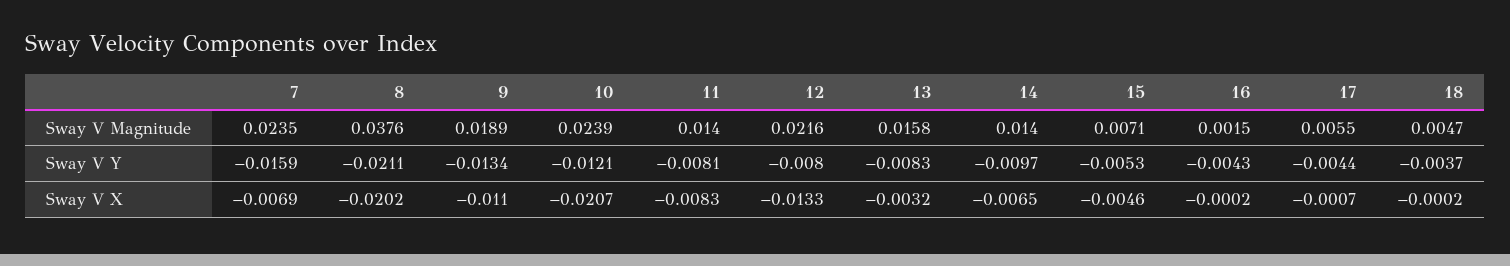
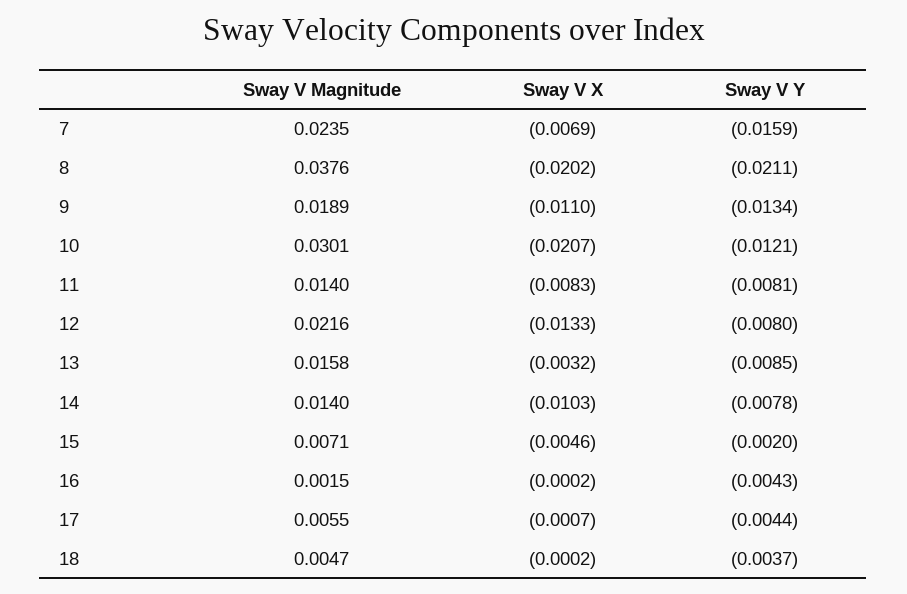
  {
    "7": {
      "Sway V Magnitude": 0.0235,
      "Sway V Y": -0.0159,
      "Sway V X": -0.0069
    },
    "8": {
      "Sway V Magnitude": 0.0376,
      "Sway V Y": -0.0211,
      "Sway V X": -0.0202
    },
    "9": {
      "Sway V Magnitude": 0.0189,
      "Sway V Y": -0.0134,
      "Sway V X": -0.011
    },
    "10": {
-     "Sway V Magnitude": 0.0239,
+     "Sway V Magnitude": 0.0301,
      "Sway V Y": -0.0121,
      "Sway V X": -0.0207
    },
    "11": {
      "Sway V Magnitude": 0.014,
      "Sway V Y": -0.0081,
      "Sway V X": -0.0083
    },
    "12": {
      "Sway V Magnitude": 0.0216,
      "Sway V Y": -0.008,
      "Sway V X": -0.0133
    },
    "13": {
      "Sway V Magnitude": 0.0158,
-     "Sway V Y": -0.0083,
+     "Sway V Y": -0.0085,
      "Sway V X": -0.0032
    },
    "14": {
      "Sway V Magnitude": 0.014,
-     "Sway V Y": -0.0097,
+     "Sway V Y": -0.0078,
-     "Sway V X": -0.0065
+     "Sway V X": -0.0103
    },
    "15": {
      "Sway V Magnitude": 0.0071,
-     "Sway V Y": -0.0053,
+     "Sway V Y": -0.002,
      "Sway V X": -0.0046
    },
    "16": {
      "Sway V Magnitude": 0.0015,
      "Sway V Y": -0.0043,
      "Sway V X": -0.0002
    },
    "17": {
      "Sway V Magnitude": 0.0055,
      "Sway V Y": -0.0044,
      "Sway V X": -0.0007
    },
    "18": {
      "Sway V Magnitude": 0.0047,
      "Sway V Y": -0.0037,
      "Sway V X": -0.0002
    }
  }

